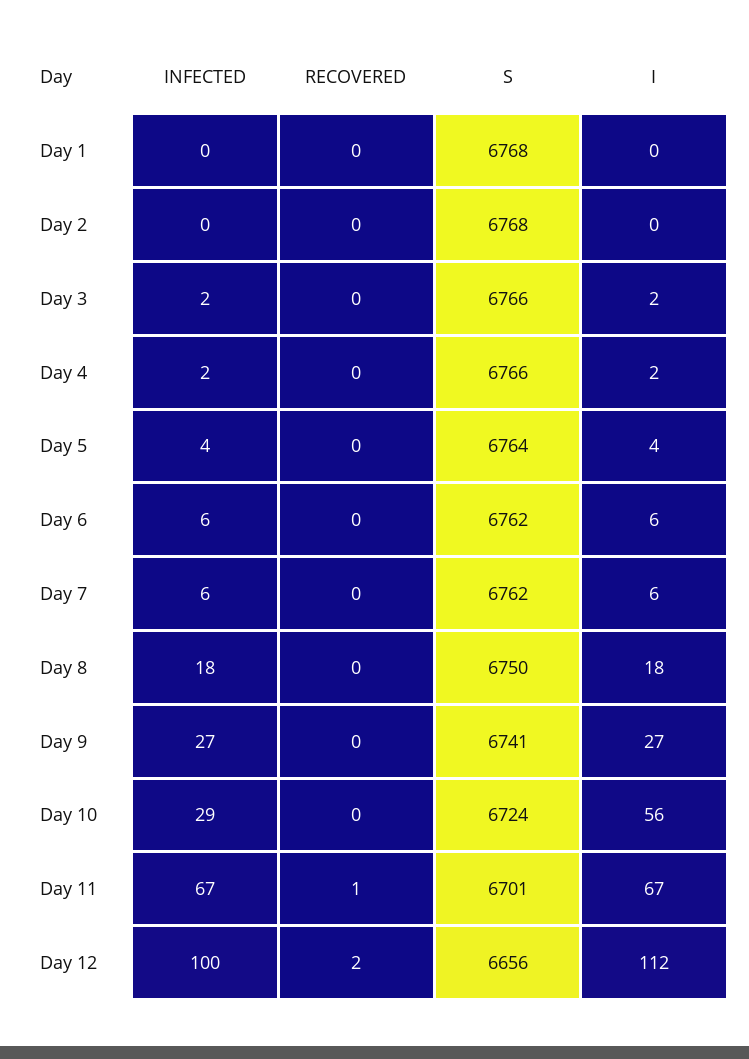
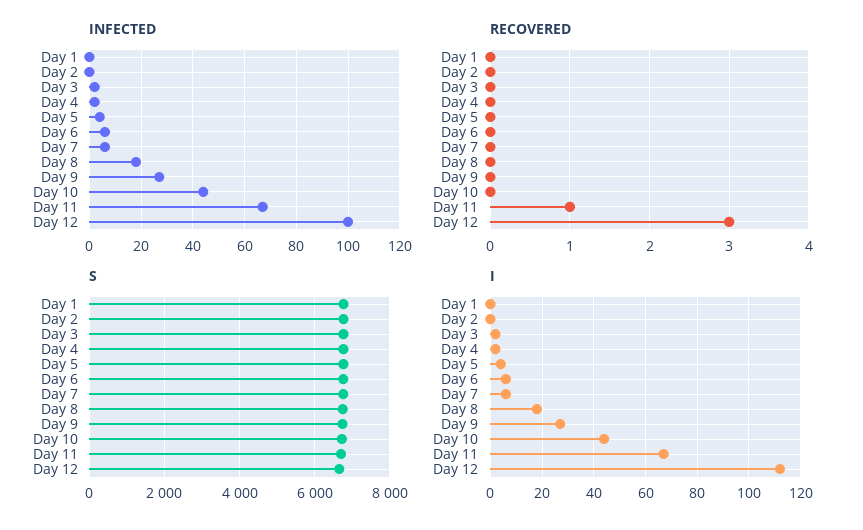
  {
    "INFECTED": {
      "Day 1": 0,
      "Day 2": 0,
      "Day 3": 2,
      "Day 4": 2,
      "Day 5": 4,
      "Day 6": 6,
      "Day 7": 6,
      "Day 8": 18,
      "Day 9": 27,
-     "Day 10": 29,
+     "Day 10": 45,
      "Day 11": 67,
      "Day 12": 100
    },
    "RECOVERED": {
      "Day 1": 0,
      "Day 2": 0,
      "Day 3": 0,
      "Day 4": 0,
      "Day 5": 0,
      "Day 6": 0,
      "Day 7": 0,
      "Day 8": 0,
      "Day 9": 0,
      "Day 10": 0,
      "Day 11": 1,
-     "Day 12": 2
+     "Day 12": 3
    },
    "S": {
      "Day 1": 6768,
      "Day 2": 6768,
      "Day 3": 6766,
      "Day 4": 6766,
      "Day 5": 6764,
      "Day 6": 6762,
      "Day 7": 6762,
      "Day 8": 6750,
      "Day 9": 6741,
      "Day 10": 6724,
      "Day 11": 6701,
      "Day 12": 6656
    },
    "I": {
      "Day 1": 0,
      "Day 2": 0,
      "Day 3": 2,
      "Day 4": 2,
      "Day 5": 4,
      "Day 6": 6,
      "Day 7": 6,
      "Day 8": 18,
      "Day 9": 27,
-     "Day 10": 56,
+     "Day 10": 45,
      "Day 11": 67,
      "Day 12": 112
    }
  }

